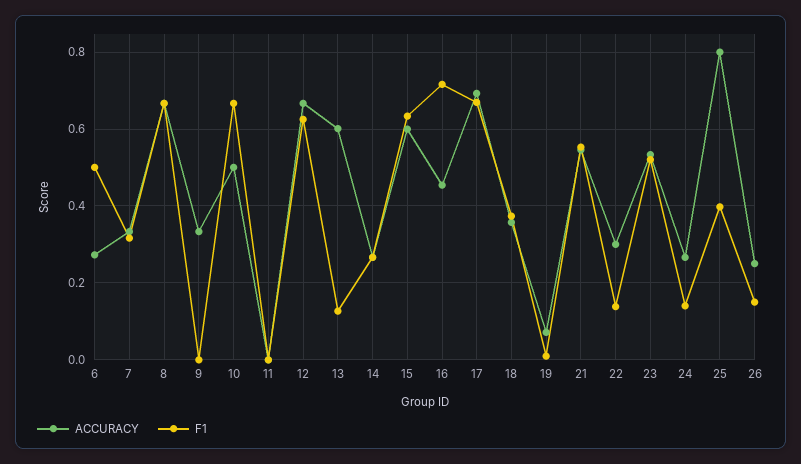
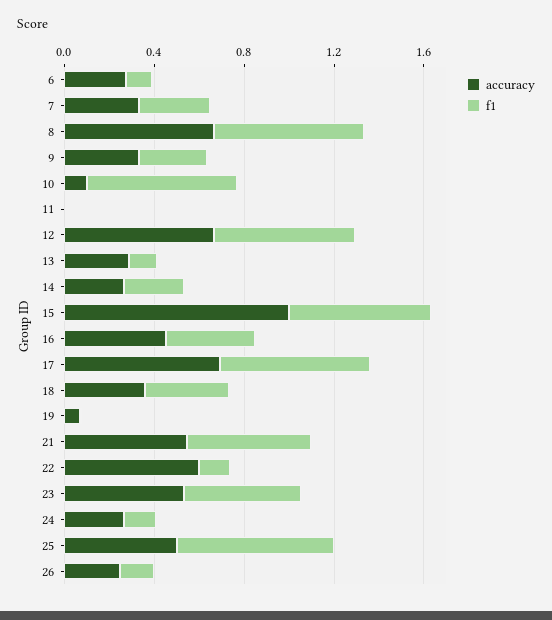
  {
    "ACCURACY": {
      "6": 0.28,
      "7": 0.34,
      "8": 0.66,
      "9": 0.34,
-     "10": 0.5,
+     "10": 0.1,
      "11": 0,
      "12": 0.66,
-     "13": 0.6,
+     "13": 0.3,
      "14": 0.26,
-     "15": 0.6,
+     "15": 1,
      "16": 0.46,
      "17": 0.7,
      "18": 0.36,
      "19": 0.08,
      "21": 0.54,
-     "22": 0.3,
+     "22": 0.6,
      "23": 0.54,
      "24": 0.26,
-     "25": 0.8,
+     "25": 0.5,
      "26": 0.26
    },
    "F1": {
-     "6": 0.5,
+     "6": 0.1,
      "7": 0.32,
      "8": 0.66,
-     "9": 0,
+     "9": 0.3,
      "10": 0.66,
      "11": 0,
      "12": 0.62,
      "13": 0.12,
      "14": 0.26,
      "15": 0.64,
-     "16": 0.72,
+     "16": 0.4,
      "17": 0.66,
      "18": 0.38,
      "19": 0,
      "21": 0.56,
      "22": 0.14,
      "23": 0.52,
      "24": 0.14,
-     "25": 0.4,
+     "25": 0.7,
      "26": 0.16
    }
  }

